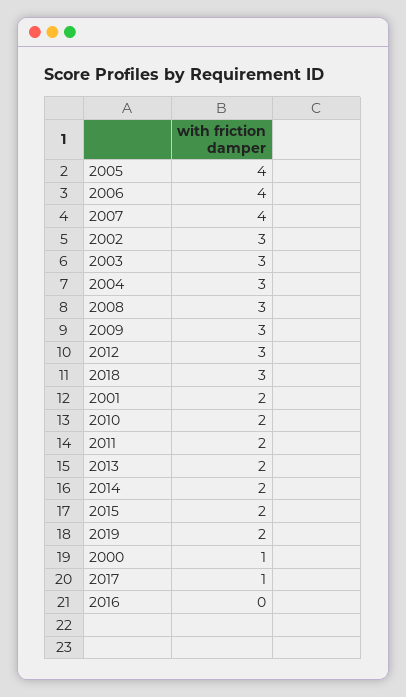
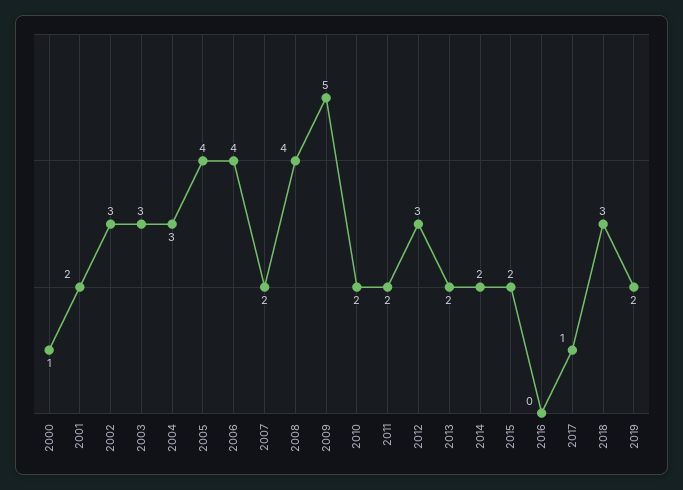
  {
    "2005": 4,
    "2006": 4,
-   "2007": 4,
+   "2007": 2,
    "2002": 3,
    "2003": 3,
    "2004": 3,
-   "2008": 3,
+   "2008": 4,
-   "2009": 3,
+   "2009": 5,
    "2012": 3,
    "2018": 3,
    "2001": 2,
    "2010": 2,
    "2011": 2,
    "2013": 2,
    "2014": 2,
    "2015": 2,
    "2019": 2,
    "2000": 1,
    "2017": 1,
    "2016": 0
  }

